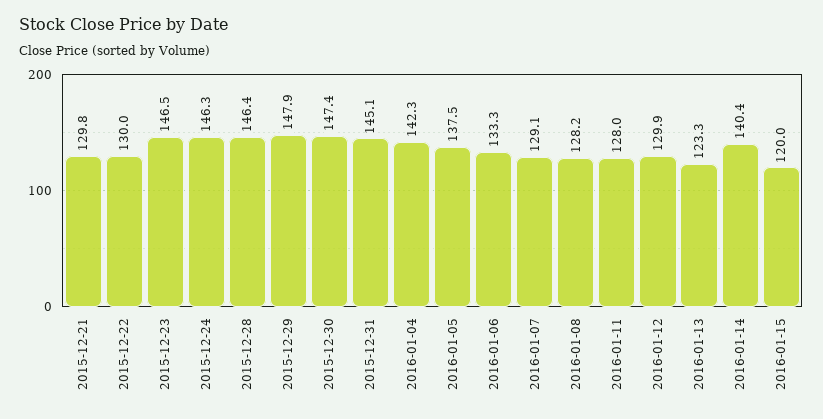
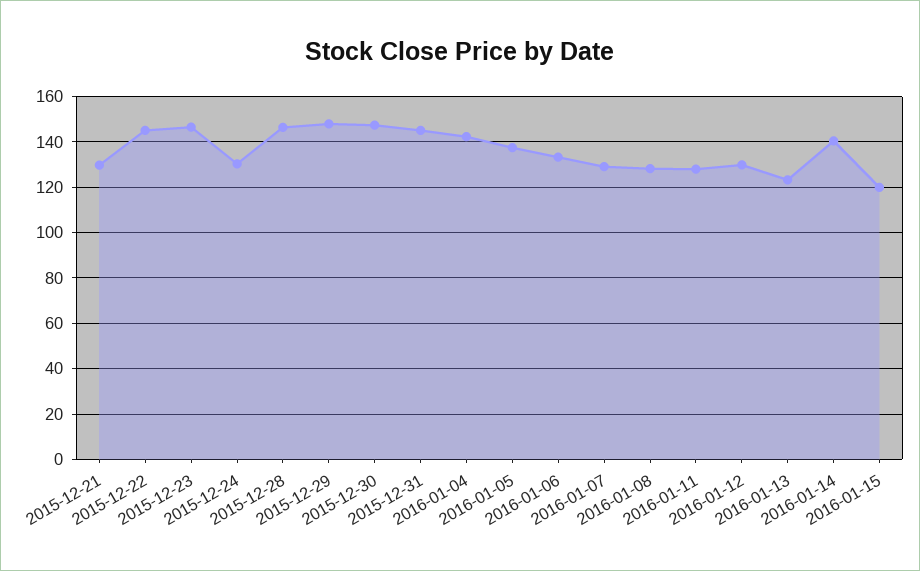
  {
    "2015-12-21": 129.8,
-   "2015-12-22": 130,
+   "2015-12-22": 145,
    "2015-12-23": 146.5,
-   "2015-12-24": 146.3,
+   "2015-12-24": 130,
    "2015-12-28": 146.4,
    "2015-12-29": 147.9,
    "2015-12-30": 147.4,
    "2015-12-31": 145.1,
    "2016-01-04": 142.3,
    "2016-01-05": 137.5,
    "2016-01-06": 133.3,
    "2016-01-07": 129.1,
    "2016-01-08": 128.2,
    "2016-01-11": 128,
    "2016-01-12": 129.9,
    "2016-01-13": 123.3,
    "2016-01-14": 140.4,
    "2016-01-15": 120
  }

